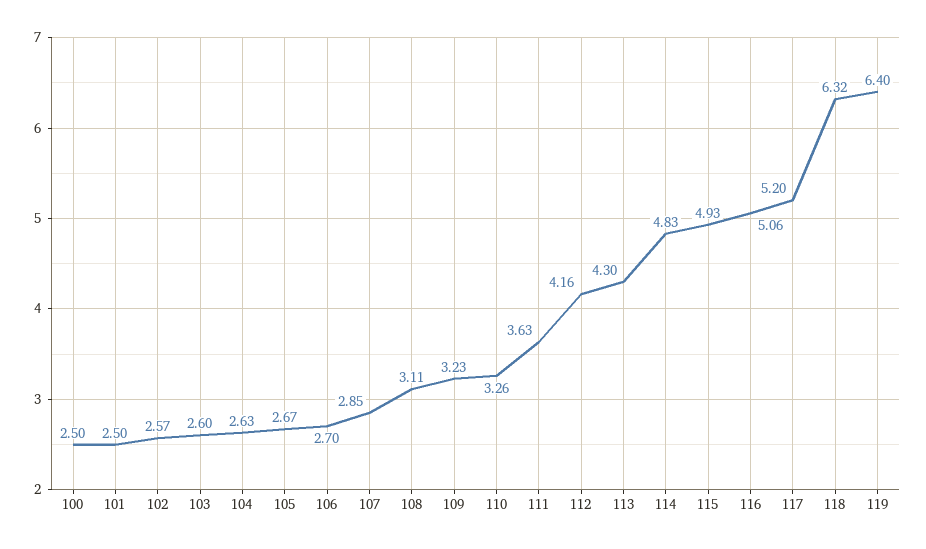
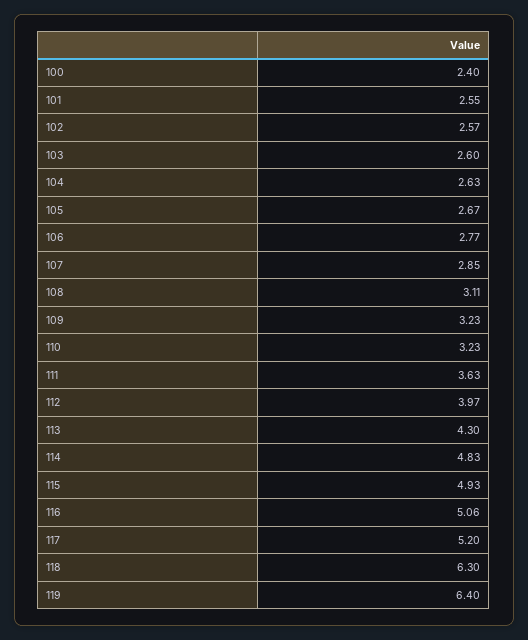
  {
-   "100": 2.5,
+   "100": 2.4,
-   "101": 2.5,
+   "101": 2.55,
    "102": 2.57,
    "103": 2.6,
    "104": 2.63,
    "105": 2.67,
-   "106": 2.7,
+   "106": 2.77,
    "107": 2.85,
    "108": 3.11,
    "109": 3.23,
-   "110": 3.26,
+   "110": 3.23,
    "111": 3.63,
-   "112": 4.16,
+   "112": 3.97,
    "113": 4.3,
    "114": 4.83,
    "115": 4.93,
    "116": 5.06,
    "117": 5.2,
-   "118": 6.32,
+   "118": 6.3,
    "119": 6.4
  }

